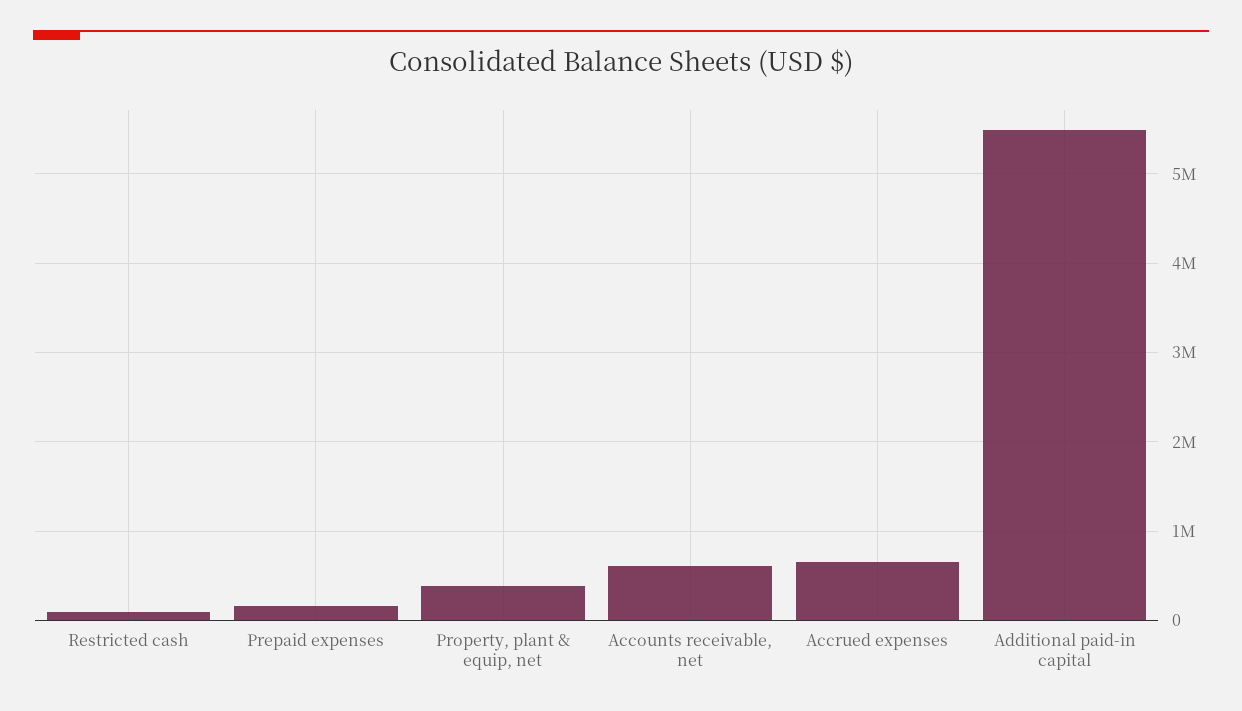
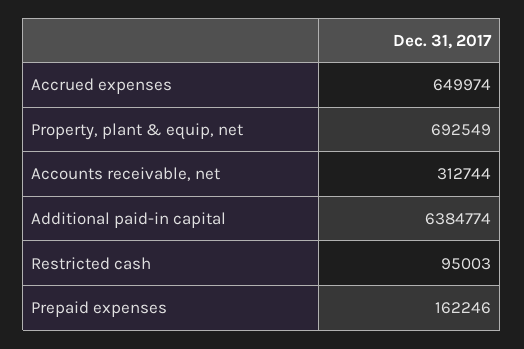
  {
    "Restricted cash": 95003,
    "Prepaid expenses": 162246,
-   "Property, plant & equip, net": 400000,
+   "Property, plant & equip, net": 692549,
-   "Accounts receivable, net": 600000,
+   "Accounts receivable, net": 312744,
    "Accrued expenses": 649974,
-   "Additional paid-in capital": 5500000
+   "Additional paid-in capital": 6384774
  }

